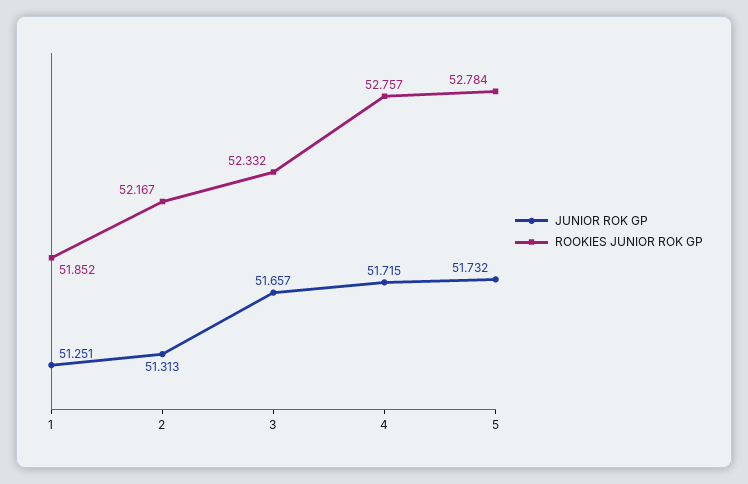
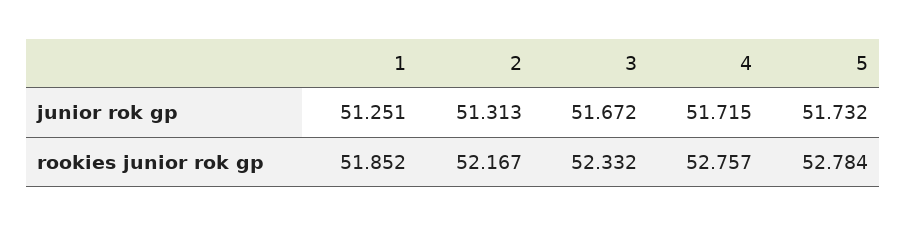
  {
    "JUNIOR ROK GP": {
      "1": 51.251,
      "2": 51.313,
-     "3": 51.657,
+     "3": 51.672,
      "4": 51.715,
      "5": 51.732
    },
    "ROOKIES JUNIOR ROK GP": {
      "1": 51.852,
      "2": 52.167,
      "3": 52.332,
      "4": 52.757,
      "5": 52.784
    }
  }

